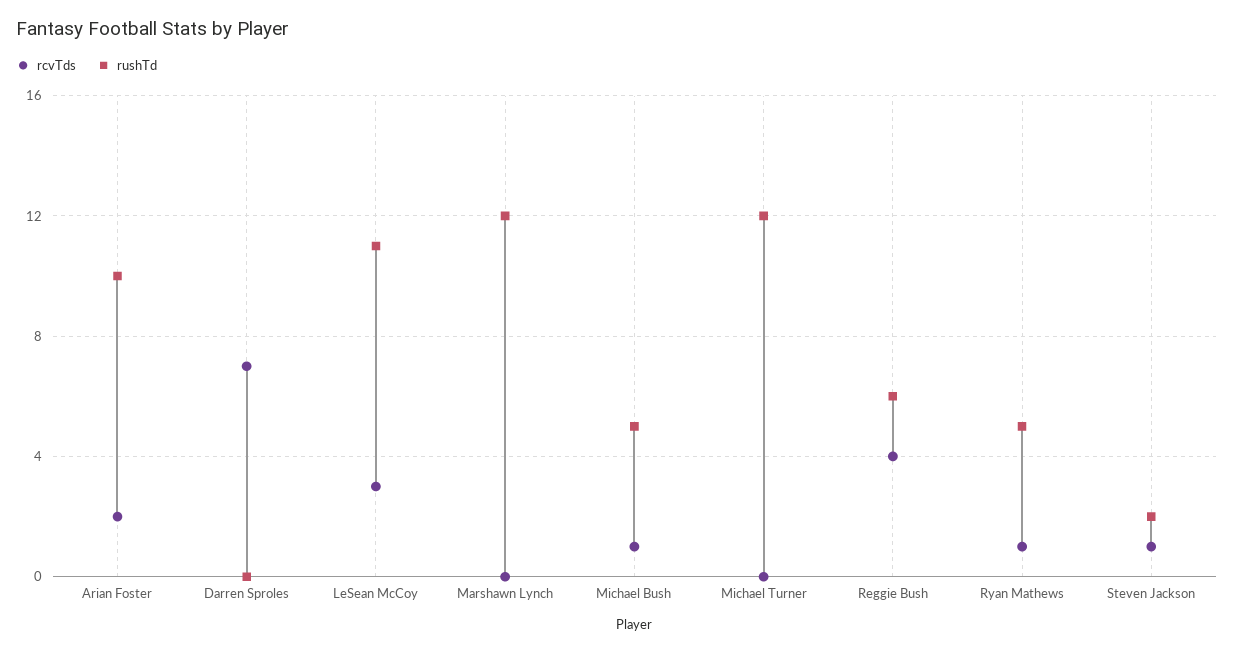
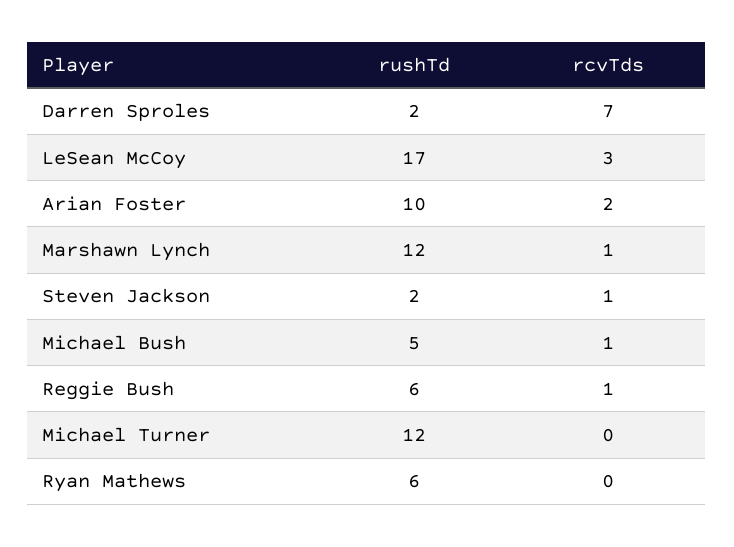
  {
    "rcvTds": {
      "Arian Foster": 2,
      "Darren Sproles": 7,
      "LeSean McCoy": 3,
-     "Marshawn Lynch": 0,
+     "Marshawn Lynch": 1,
      "Michael Bush": 1,
      "Michael Turner": 0,
-     "Reggie Bush": 4,
+     "Reggie Bush": 1,
-     "Ryan Mathews": 1,
+     "Ryan Mathews": 0,
      "Steven Jackson": 1
    },
    "rushTd": {
      "Arian Foster": 10,
-     "Darren Sproles": 0,
+     "Darren Sproles": 2,
-     "LeSean McCoy": 11,
+     "LeSean McCoy": 17,
      "Marshawn Lynch": 12,
      "Michael Bush": 5,
      "Michael Turner": 12,
      "Reggie Bush": 6,
-     "Ryan Mathews": 5,
+     "Ryan Mathews": 6,
      "Steven Jackson": 2
    }
  }

